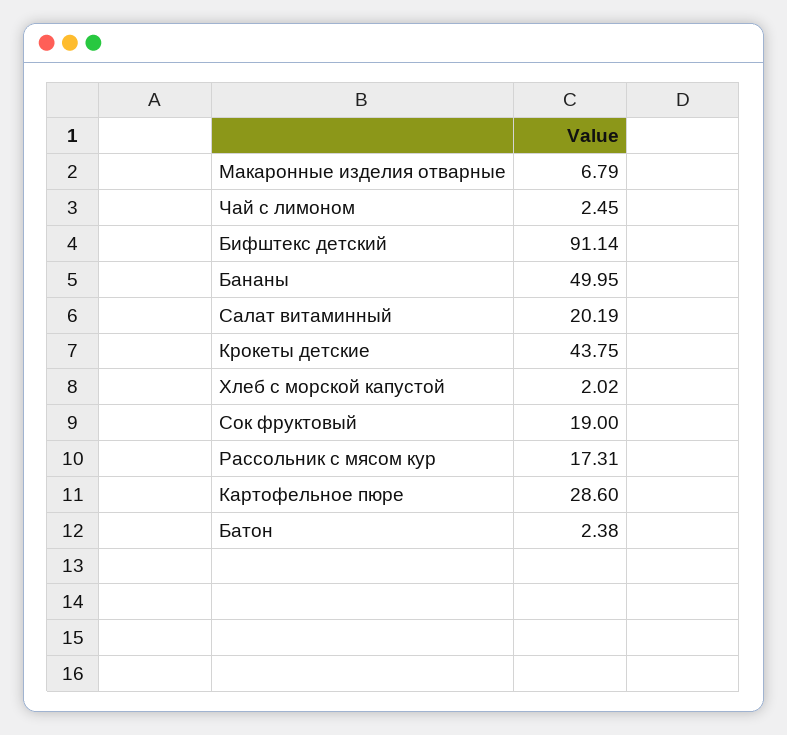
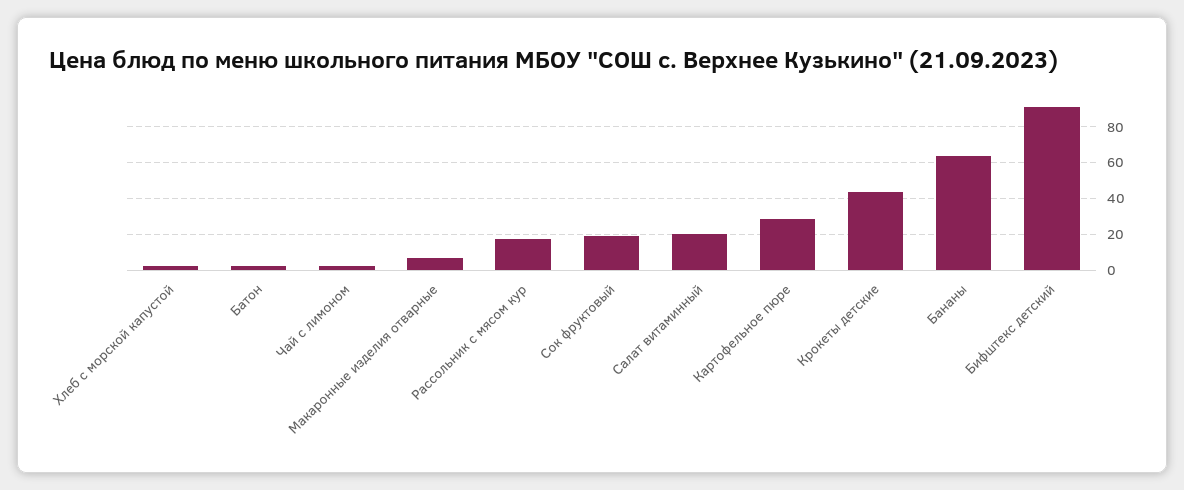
  {
    "Макаронные изделия отварные": 6.79,
    "Чай с лимоном": 2.45,
    "Бифштекс детский": 91.14,
-   "Бананы": 49.95,
+   "Бананы": 65,
    "Салат витаминный": 20.19,
    "Крокеты детские": 43.75,
    "Хлеб с морской капустой": 2.02,
    "Сок фруктовый": 19,
    "Рассольник с мясом кур": 17.31,
    "Картофельное пюре": 28.6,
    "Батон": 2.38
  }

